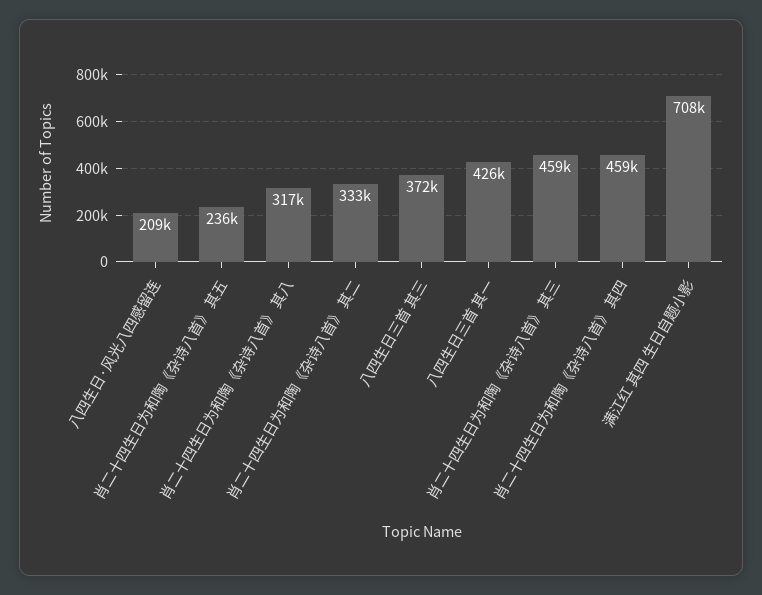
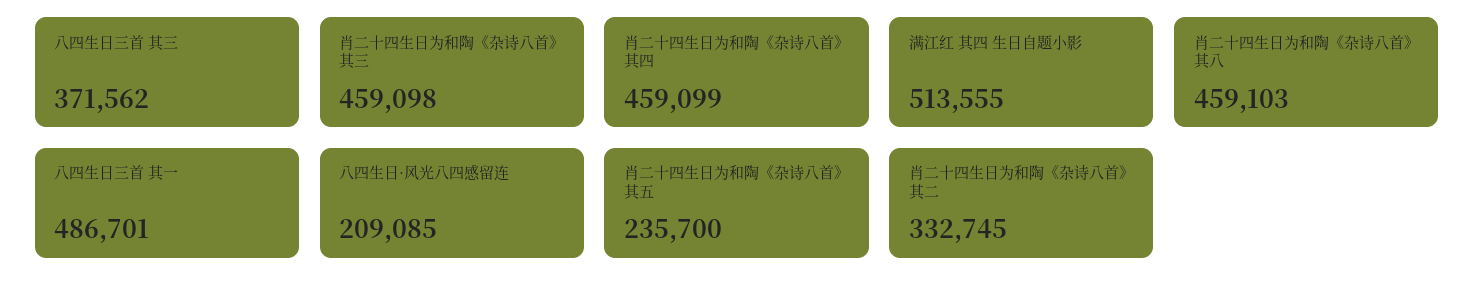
  {
    "八四生日·风光八四感留连": 209085,
    "肖二十四生日为和陶《杂诗八首》 其五": 235700,
-   "肖二十四生日为和陶《杂诗八首》 其八": 317000,
+   "肖二十四生日为和陶《杂诗八首》 其八": 459103,
    "肖二十四生日为和陶《杂诗八首》 其二": 332745,
    "八四生日三首 其三": 371562,
-   "八四生日三首 其一": 426000,
+   "八四生日三首 其一": 486701,
    "肖二十四生日为和陶《杂诗八首》 其三": 459098,
    "肖二十四生日为和陶《杂诗八首》 其四": 459099,
-   "满江红 其四 生日自题小影": 708000
+   "满江红 其四 生日自题小影": 513555
  }

